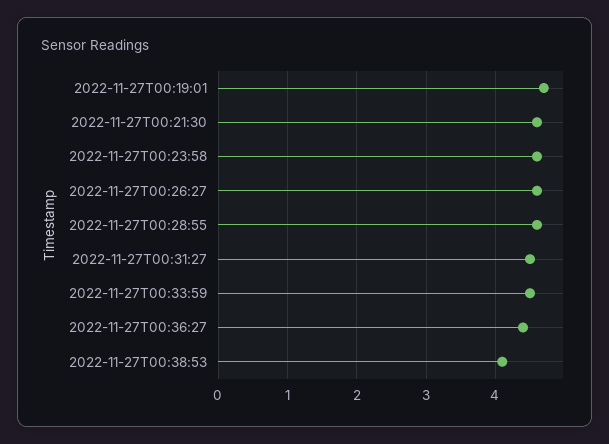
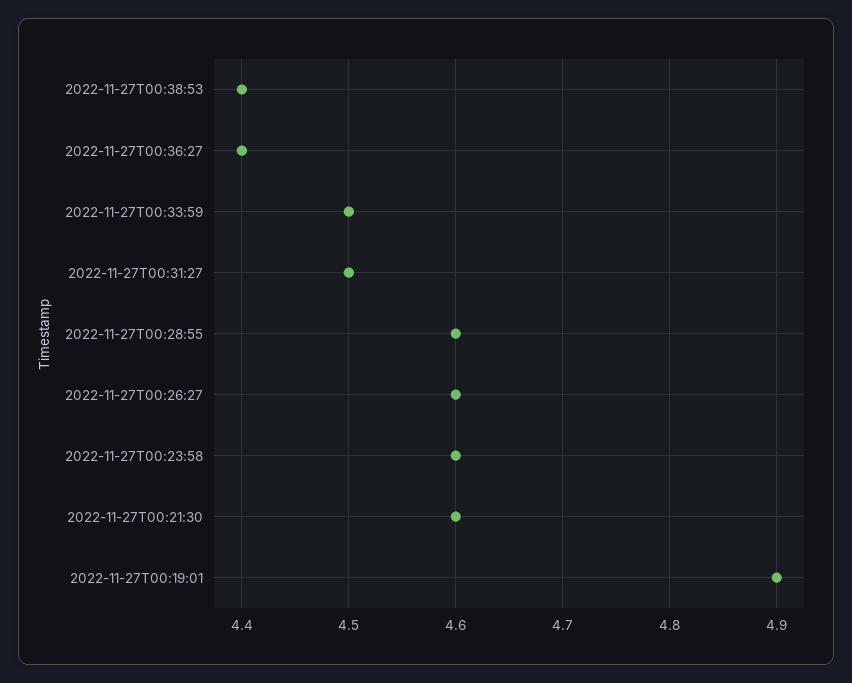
  {
-   "2022-11-27T00:19:01": 4.7,
+   "2022-11-27T00:19:01": 4.9,
    "2022-11-27T00:21:30": 4.6,
    "2022-11-27T00:23:58": 4.6,
    "2022-11-27T00:26:27": 4.6,
    "2022-11-27T00:28:55": 4.6,
    "2022-11-27T00:31:27": 4.5,
    "2022-11-27T00:33:59": 4.5,
    "2022-11-27T00:36:27": 4.4,
-   "2022-11-27T00:38:53": 4.1
+   "2022-11-27T00:38:53": 4.4
  }

